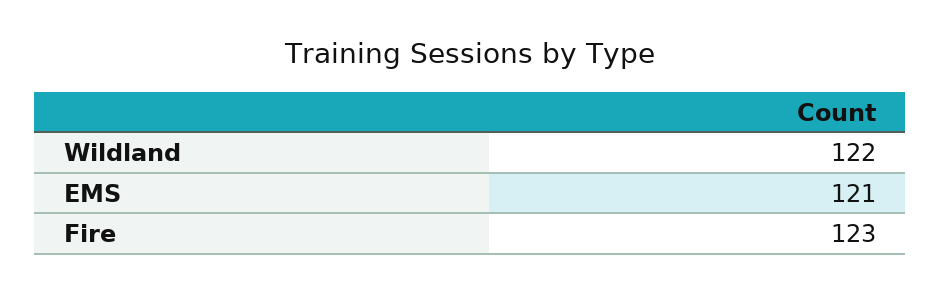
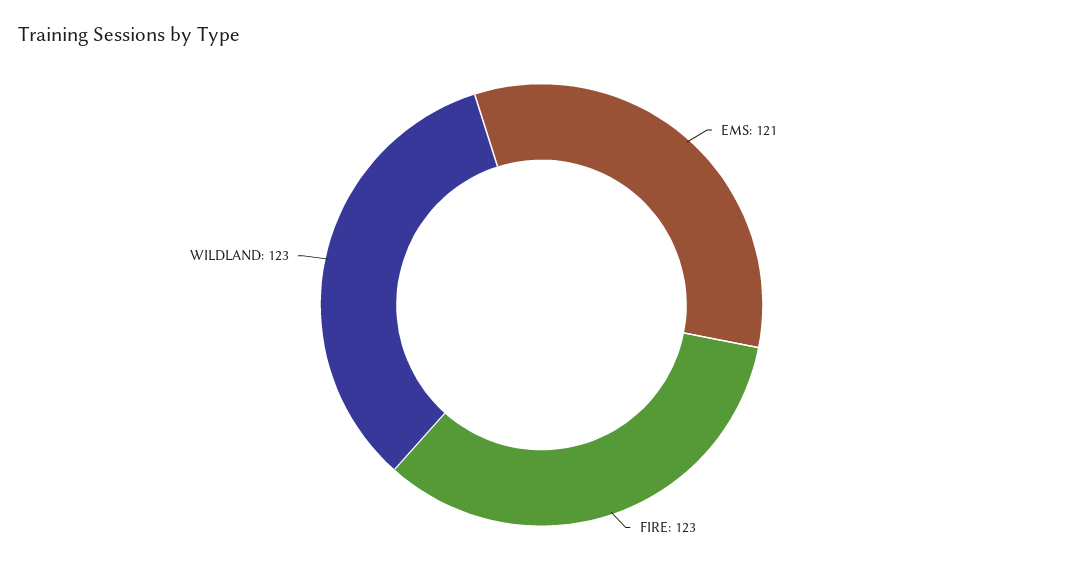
  {
-   "Wildland": 122,
+   "Wildland": 123,
    "EMS": 121,
    "Fire": 123
  }

